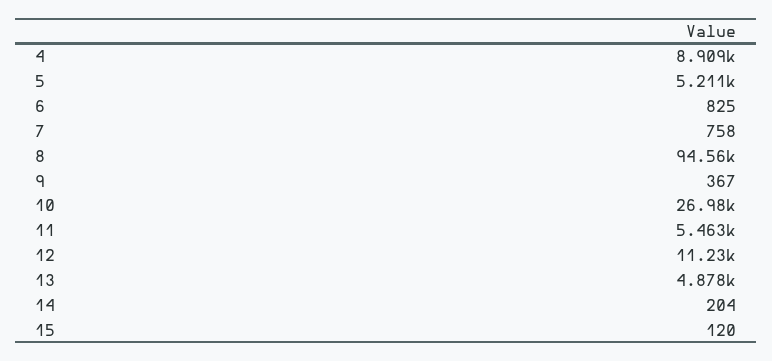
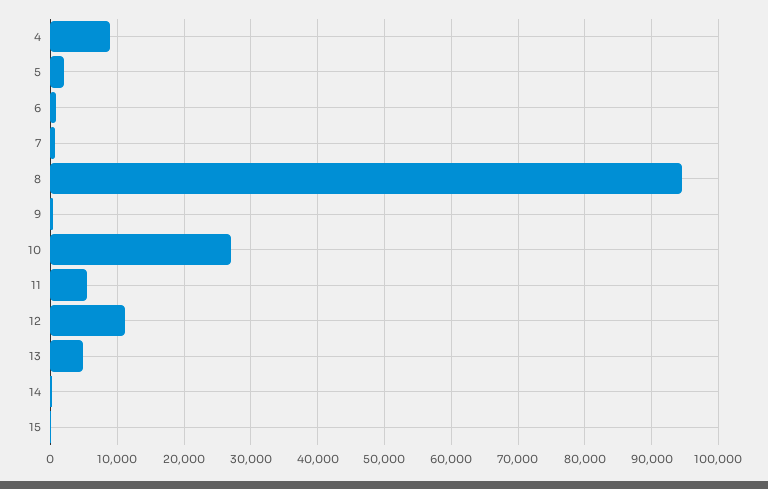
  {
    "4": 8909,
-   "5": 5211,
+   "5": 2000,
    "6": 825,
    "7": 758,
    "8": 94560,
    "9": 367,
    "10": 26980,
    "11": 5463,
    "12": 11230,
    "13": 4878,
    "14": 204,
    "15": 120
  }

